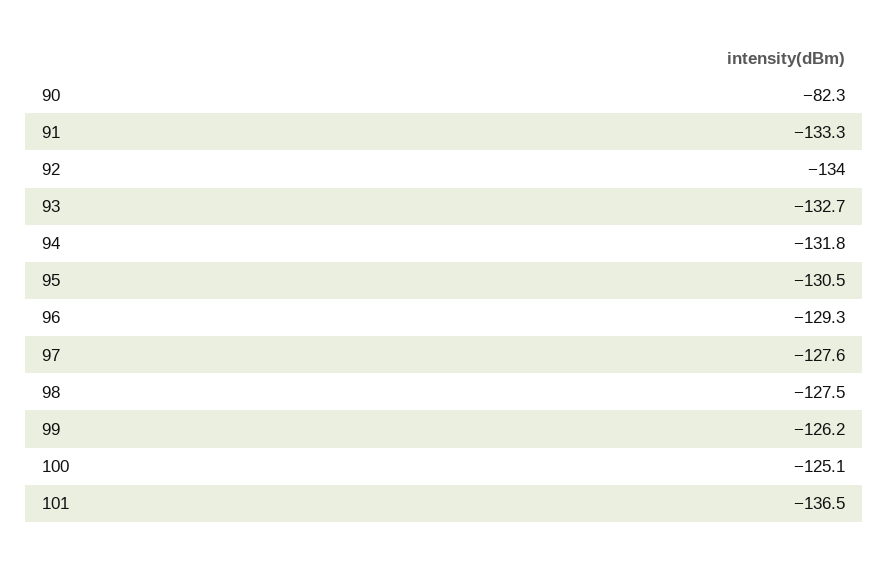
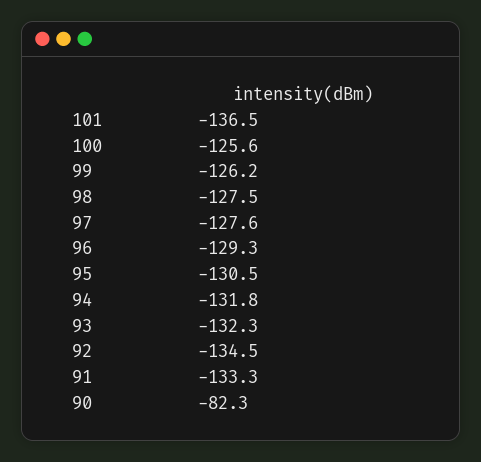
  {
    "90": -82.3,
    "91": -133.3,
-   "92": -134,
+   "92": -134.5,
-   "93": -132.7,
+   "93": -132.3,
    "94": -131.8,
    "95": -130.5,
    "96": -129.3,
    "97": -127.6,
    "98": -127.5,
    "99": -126.2,
-   "100": -125.1,
+   "100": -125.6,
    "101": -136.5
  }

